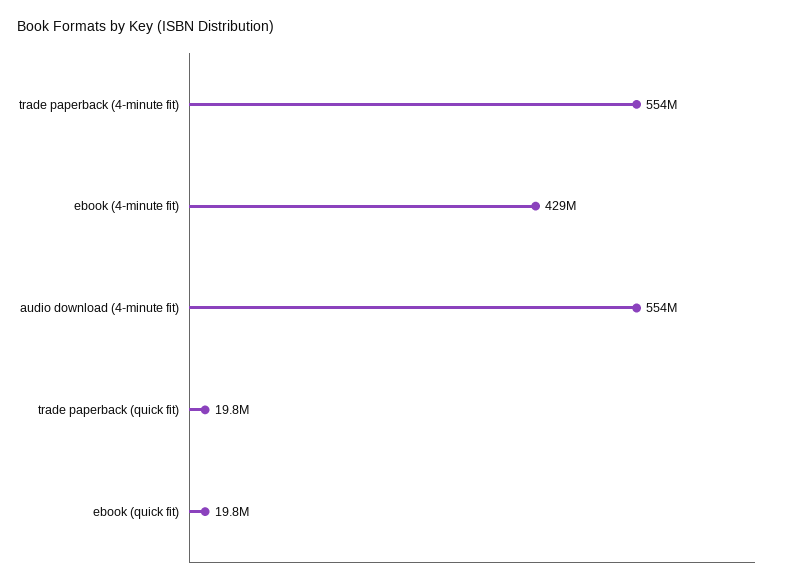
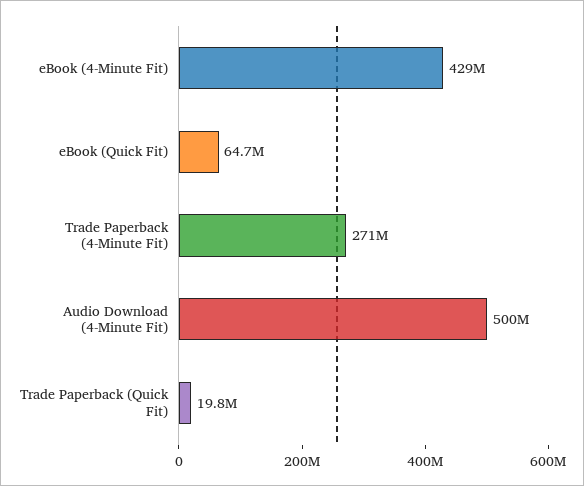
  {
-   "trade paperback (4-minute fit)": 554000000,
+   "trade paperback (4-minute fit)": 271000000,
    "ebook (4-minute fit)": 429000000,
-   "audio download (4-minute fit)": 554000000,
+   "audio download (4-minute fit)": 500000000,
    "trade paperback (quick fit)": 19800000,
-   "ebook (quick fit)": 19800000
+   "ebook (quick fit)": 64700000
  }

